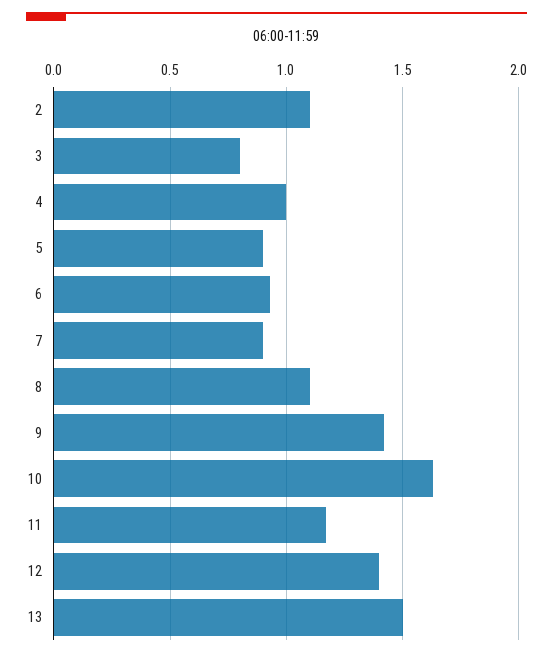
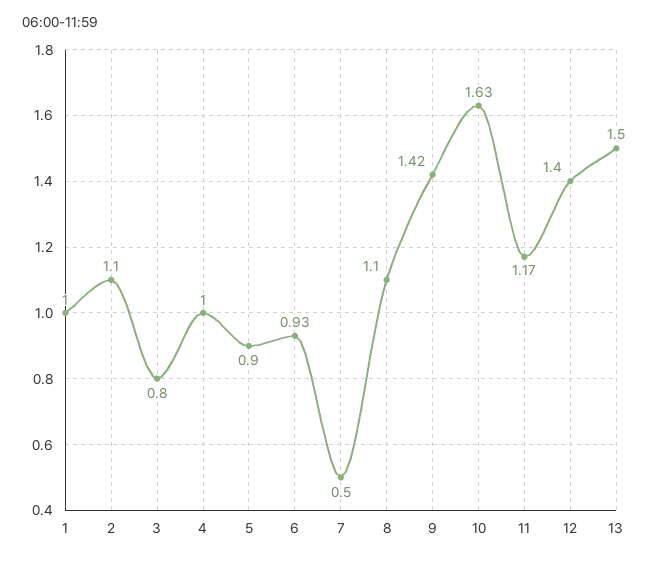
  {
    "2": 1.1,
    "3": 0.8,
    "4": 1,
    "5": 0.9,
    "6": 0.93,
-   "7": 0.9,
+   "7": 0.5,
    "8": 1.1,
    "9": 1.42,
    "10": 1.63,
    "11": 1.17,
    "12": 1.4,
-   "13": 1.5
+   "13": 1.5,
+   "1": 1
  }

